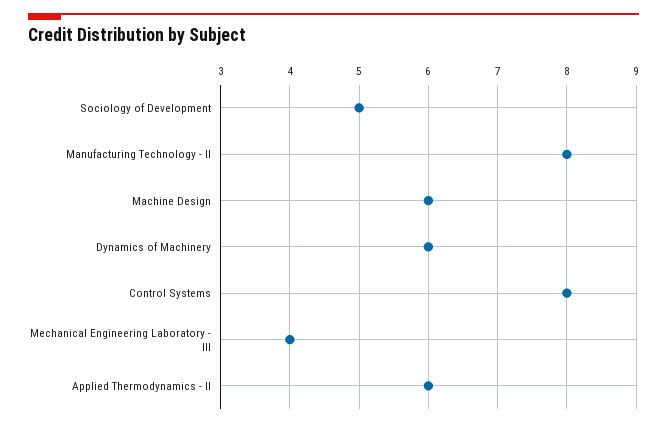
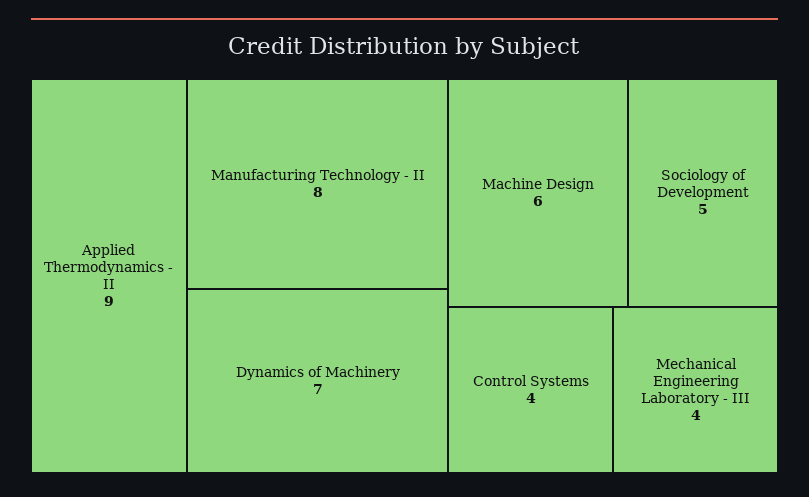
  {
    "Sociology of Development": 5,
    "Manufacturing Technology - II": 8,
    "Machine Design": 6,
-   "Dynamics of Machinery": 6,
+   "Dynamics of Machinery": 7,
-   "Control Systems": 8,
+   "Control Systems": 4,
    "Mechanical Engineering Laboratory - III": 4,
-   "Applied Thermodynamics - II": 6
+   "Applied Thermodynamics - II": 9
  }

